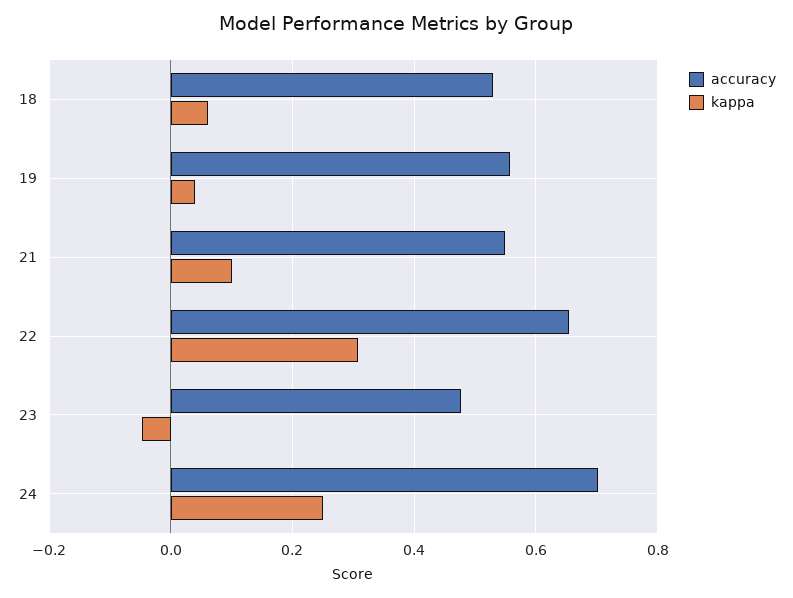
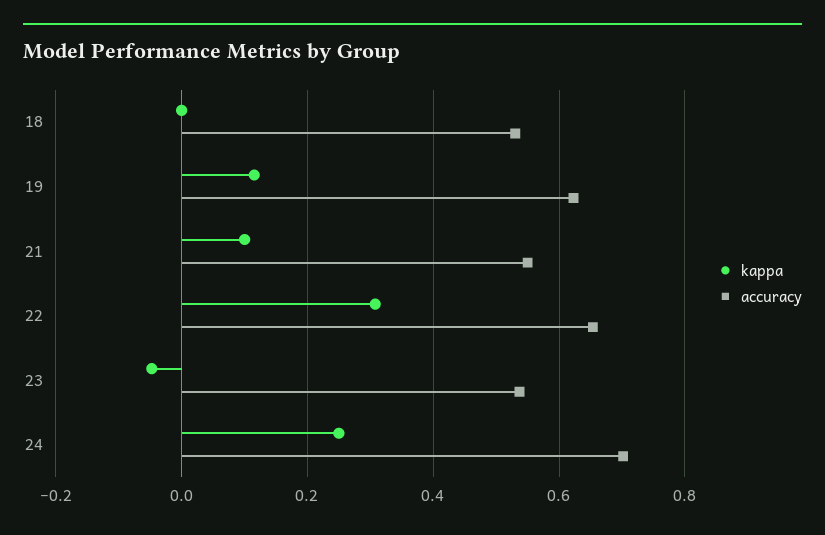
  {
    "accuracy": {
      "18": 0.54,
-     "19": 0.56,
+     "19": 0.62,
      "21": 0.56,
      "22": 0.66,
-     "23": 0.48,
+     "23": 0.54,
      "24": 0.7
    },
    "kappa": {
-     "18": 0.06,
+     "18": 0,
-     "19": 0.04,
+     "19": 0.12,
      "21": 0.1,
      "22": 0.3,
      "23": -0.04,
      "24": 0.26
    }
  }

